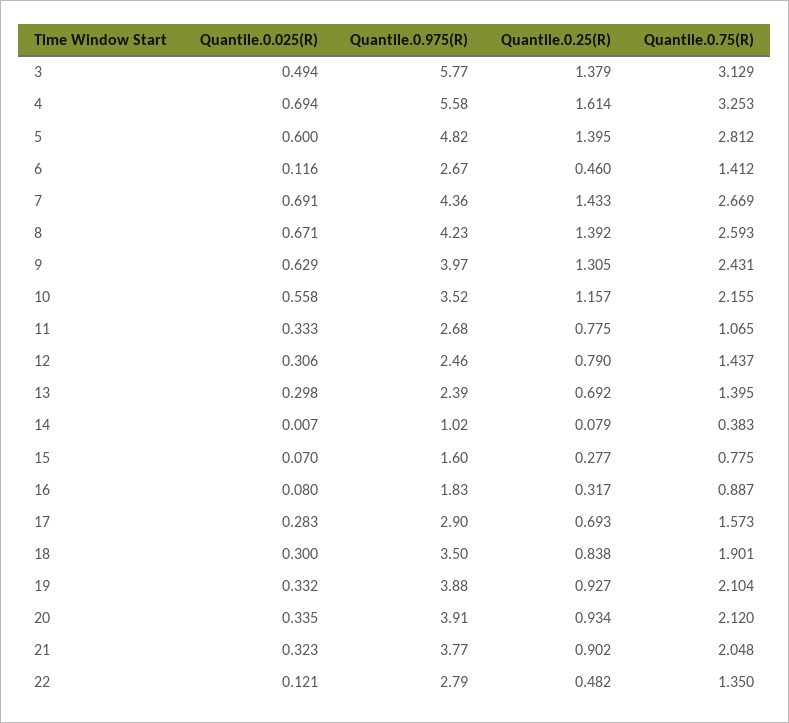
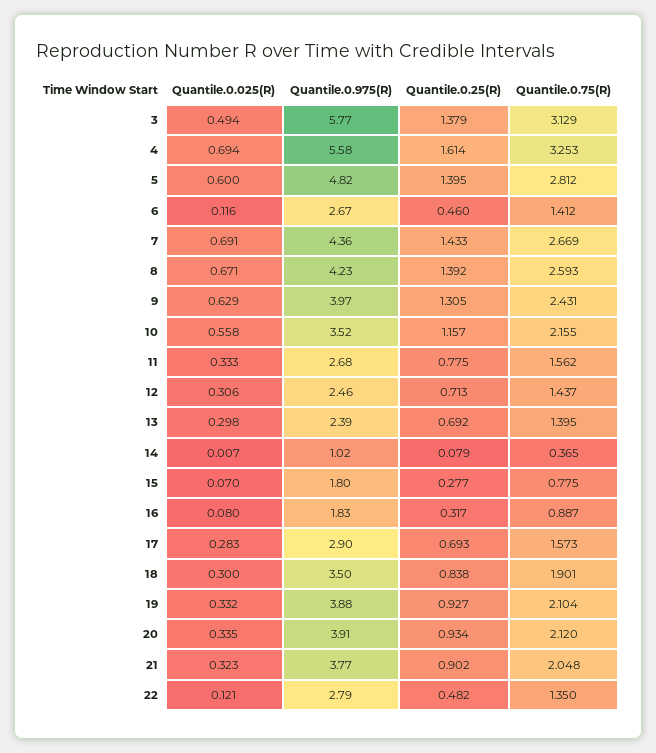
  {
    "Quantile.0.025(R)": {
      "3": 0.494,
      "4": 0.694,
      "5": 0.6,
      "6": 0.116,
      "7": 0.691,
      "8": 0.671,
      "9": 0.629,
      "10": 0.558,
      "11": 0.333,
      "12": 0.306,
      "13": 0.298,
      "14": 0.007,
      "15": 0.07,
      "16": 0.08,
      "17": 0.283,
      "18": 0.3,
      "19": 0.332,
      "20": 0.335,
      "21": 0.323,
      "22": 0.121
    },
    "Quantile.0.975(R)": {
      "3": 5.77,
      "4": 5.58,
      "5": 4.82,
      "6": 2.67,
      "7": 4.36,
      "8": 4.23,
      "9": 3.97,
      "10": 3.52,
      "11": 2.68,
      "12": 2.46,
      "13": 2.39,
      "14": 1.02,
-     "15": 1.6,
+     "15": 1.8,
      "16": 1.83,
      "17": 2.9,
      "18": 3.5,
      "19": 3.88,
      "20": 3.91,
      "21": 3.77,
      "22": 2.79
    },
    "Quantile.0.25(R)": {
      "3": 1.379,
      "4": 1.614,
      "5": 1.395,
      "6": 0.46,
      "7": 1.433,
      "8": 1.392,
      "9": 1.305,
      "10": 1.157,
      "11": 0.775,
-     "12": 0.79,
+     "12": 0.713,
      "13": 0.692,
      "14": 0.079,
      "15": 0.277,
      "16": 0.317,
      "17": 0.693,
      "18": 0.838,
      "19": 0.927,
      "20": 0.934,
      "21": 0.902,
      "22": 0.482
    },
    "Quantile.0.75(R)": {
      "3": 3.129,
      "4": 3.253,
      "5": 2.812,
      "6": 1.412,
      "7": 2.669,
      "8": 2.593,
      "9": 2.431,
      "10": 2.155,
-     "11": 1.065,
+     "11": 1.562,
      "12": 1.437,
      "13": 1.395,
-     "14": 0.383,
+     "14": 0.365,
      "15": 0.775,
      "16": 0.887,
      "17": 1.573,
      "18": 1.901,
      "19": 2.104,
      "20": 2.12,
      "21": 2.048,
      "22": 1.35
    }
  }

